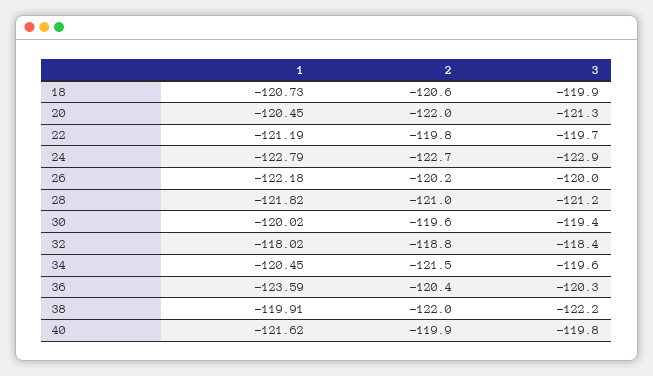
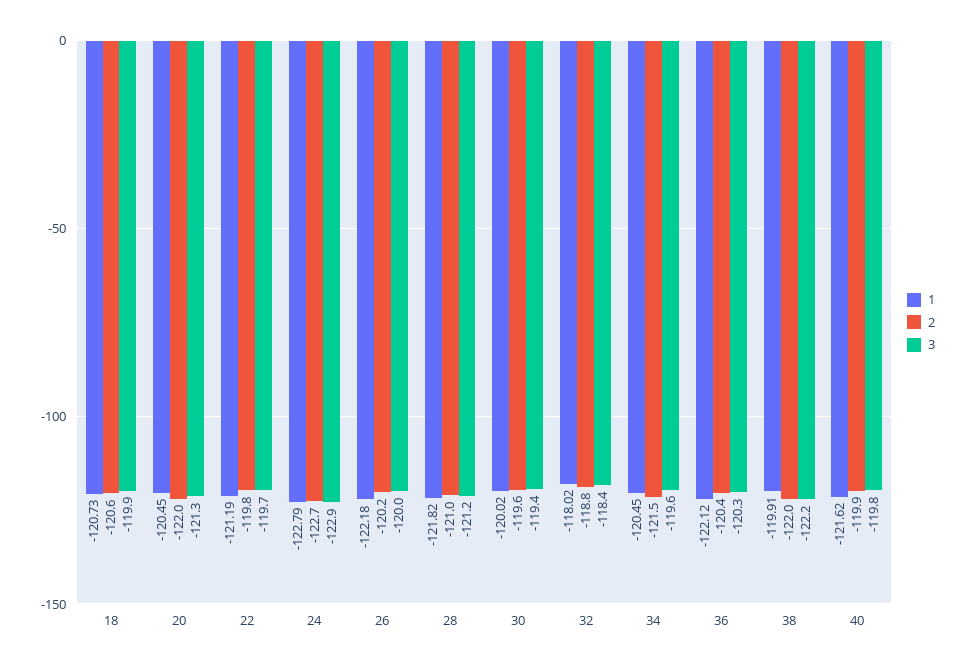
  {
    "1": {
      "18": -120.73,
      "20": -120.45,
      "22": -121.19,
      "24": -122.79,
      "26": -122.18,
      "28": -121.82,
      "30": -120.02,
      "32": -118.02,
      "34": -120.45,
-     "36": -123.59,
+     "36": -122.12,
      "38": -119.91,
      "40": -121.62
    },
    "2": {
      "18": -120.6,
      "20": -122,
      "22": -119.8,
      "24": -122.7,
      "26": -120.2,
      "28": -121,
      "30": -119.6,
      "32": -118.8,
      "34": -121.5,
      "36": -120.4,
      "38": -122,
      "40": -119.9
    },
    "3": {
      "18": -119.9,
      "20": -121.3,
      "22": -119.7,
      "24": -122.9,
      "26": -120,
      "28": -121.2,
      "30": -119.4,
      "32": -118.4,
      "34": -119.6,
      "36": -120.3,
      "38": -122.2,
      "40": -119.8
    }
  }

